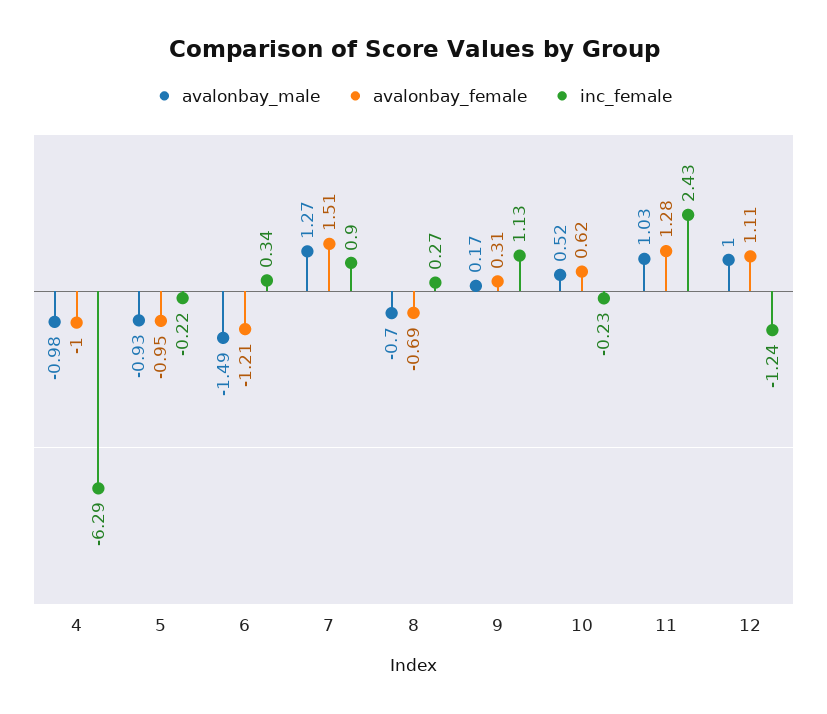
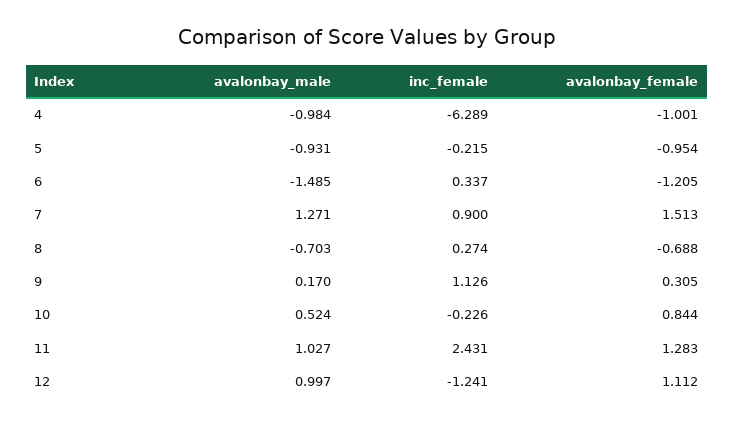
  {
    "avalonbay_male": {
      "4": -0.984,
      "5": -0.931,
      "6": -1.485,
      "7": 1.271,
      "8": -0.703,
      "9": 0.17,
      "10": 0.524,
      "11": 1.027,
      "12": 0.997
    },
    "avalonbay_female": {
      "4": -1.001,
      "5": -0.954,
      "6": -1.205,
      "7": 1.513,
      "8": -0.688,
      "9": 0.305,
-     "10": 0.62,
+     "10": 0.844,
      "11": 1.283,
      "12": 1.112
    },
    "inc_female": {
      "4": -6.289,
      "5": -0.215,
      "6": 0.337,
      "7": 0.9,
      "8": 0.274,
      "9": 1.126,
      "10": -0.226,
      "11": 2.431,
      "12": -1.241
    }
  }

